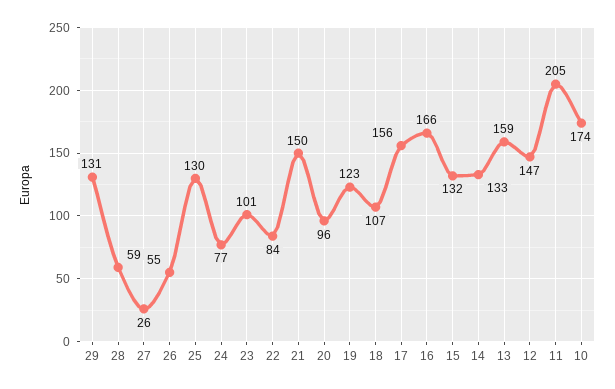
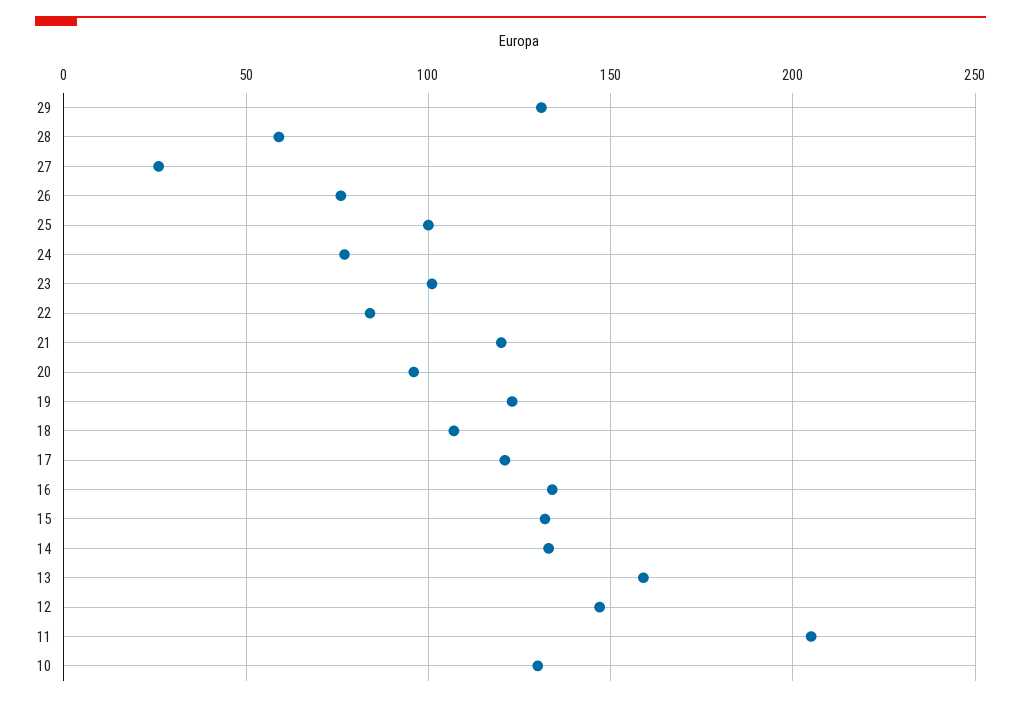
  {
    "29": 131,
    "28": 59,
    "27": 26,
-   "26": 55,
+   "26": 75,
-   "25": 130,
+   "25": 100,
    "24": 77,
    "23": 101,
    "22": 84,
-   "21": 150,
+   "21": 120,
    "20": 96,
    "19": 123,
    "18": 107,
-   "17": 156,
+   "17": 120,
-   "16": 166,
+   "16": 135,
    "15": 132,
    "14": 133,
    "13": 159,
    "12": 147,
    "11": 205,
-   "10": 174
+   "10": 130
  }

